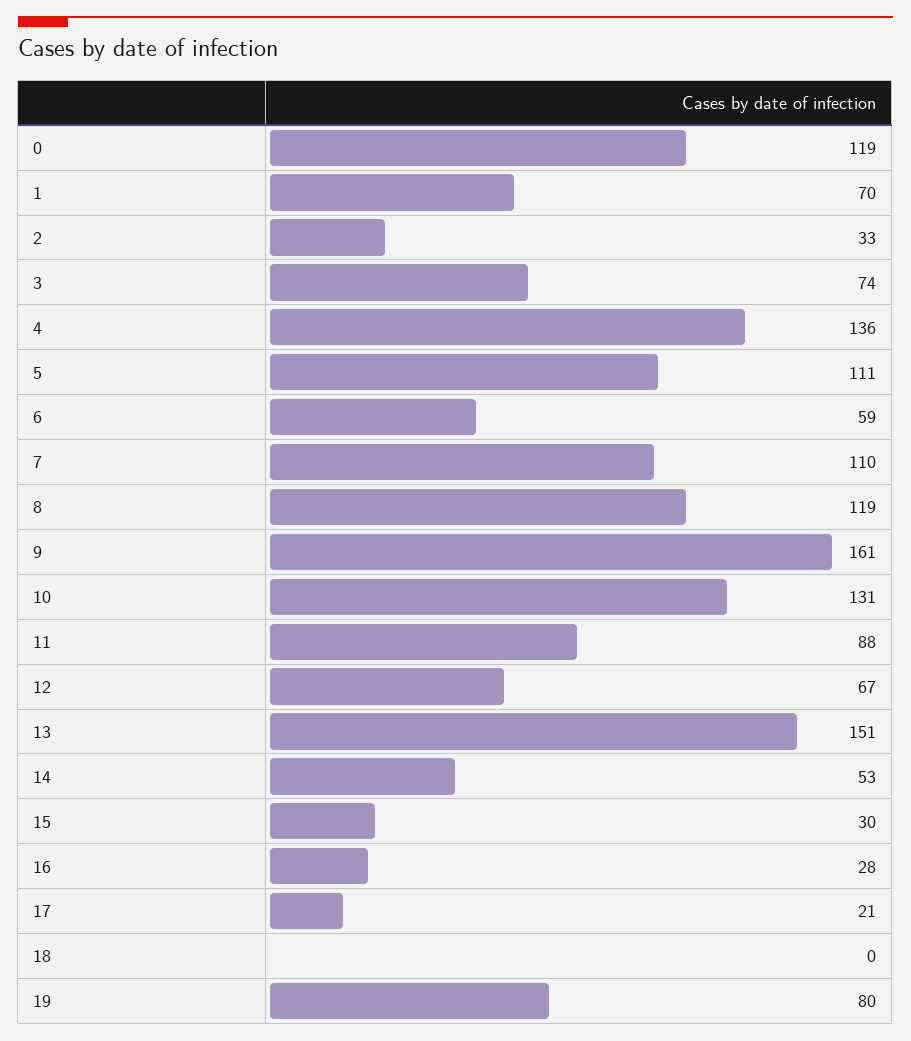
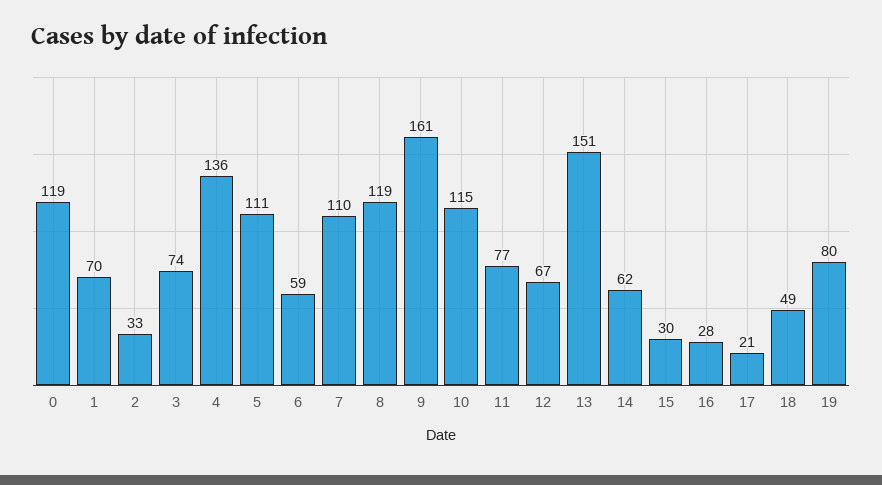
  {
    "0": 119,
    "1": 70,
    "2": 33,
    "3": 74,
    "4": 136,
    "5": 111,
    "6": 59,
    "7": 110,
    "8": 119,
    "9": 161,
-   "10": 131,
+   "10": 115,
-   "11": 88,
+   "11": 77,
    "12": 67,
    "13": 151,
-   "14": 53,
+   "14": 62,
    "15": 30,
    "16": 28,
    "17": 21,
-   "18": 0,
+   "18": 49,
    "19": 80
  }

